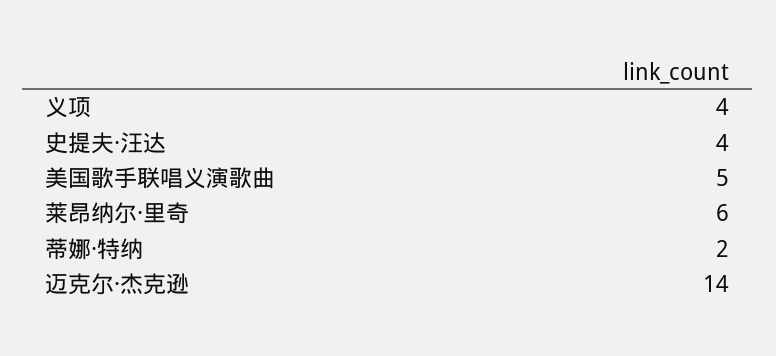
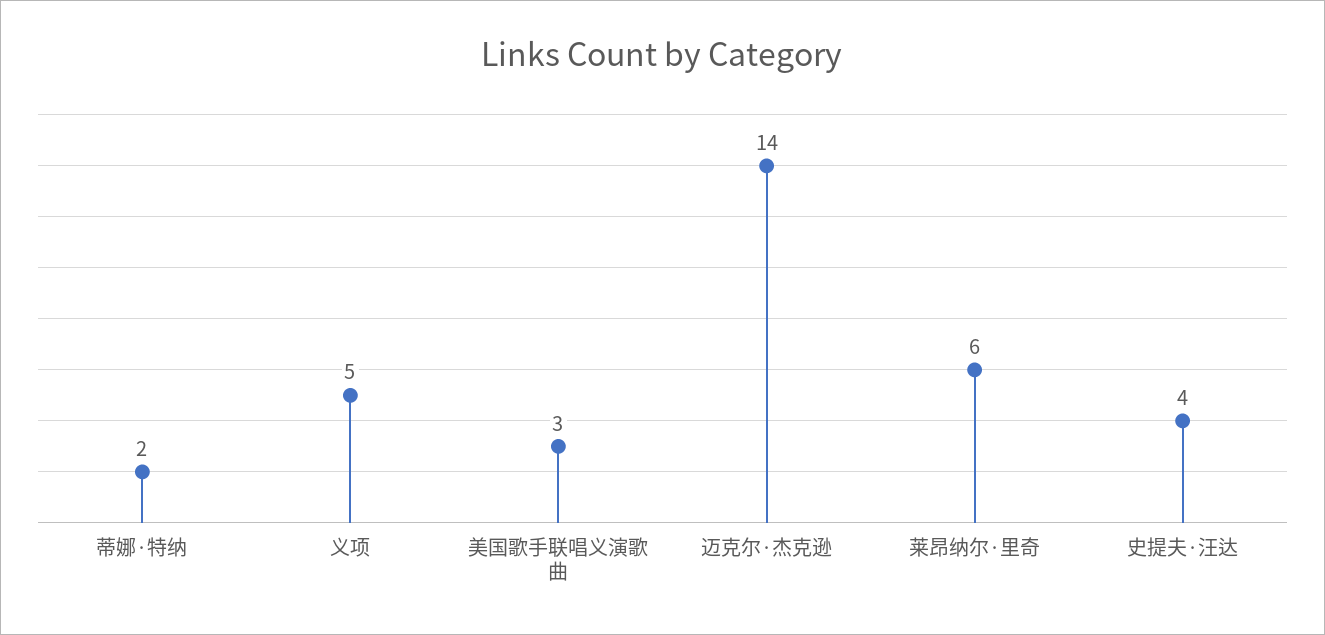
  {
-   "义项": 4,
+   "义项": 5,
    "史提夫·汪达": 4,
-   "美国歌手联唱义演歌曲": 5,
+   "美国歌手联唱义演歌曲": 3,
    "莱昂纳尔·里奇": 6,
    "蒂娜·特纳": 2,
    "迈克尔·杰克逊": 14
  }

